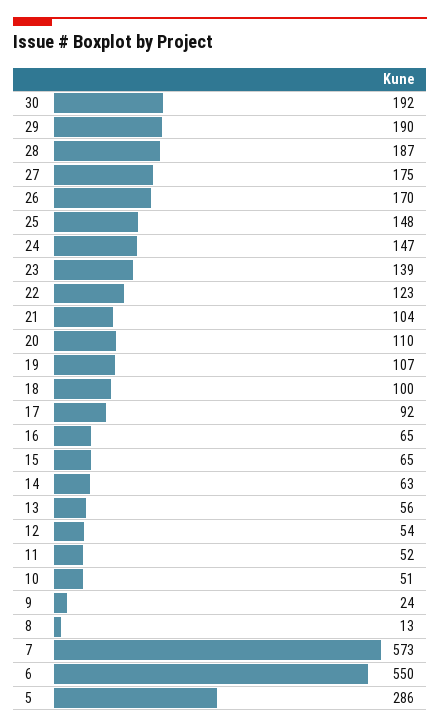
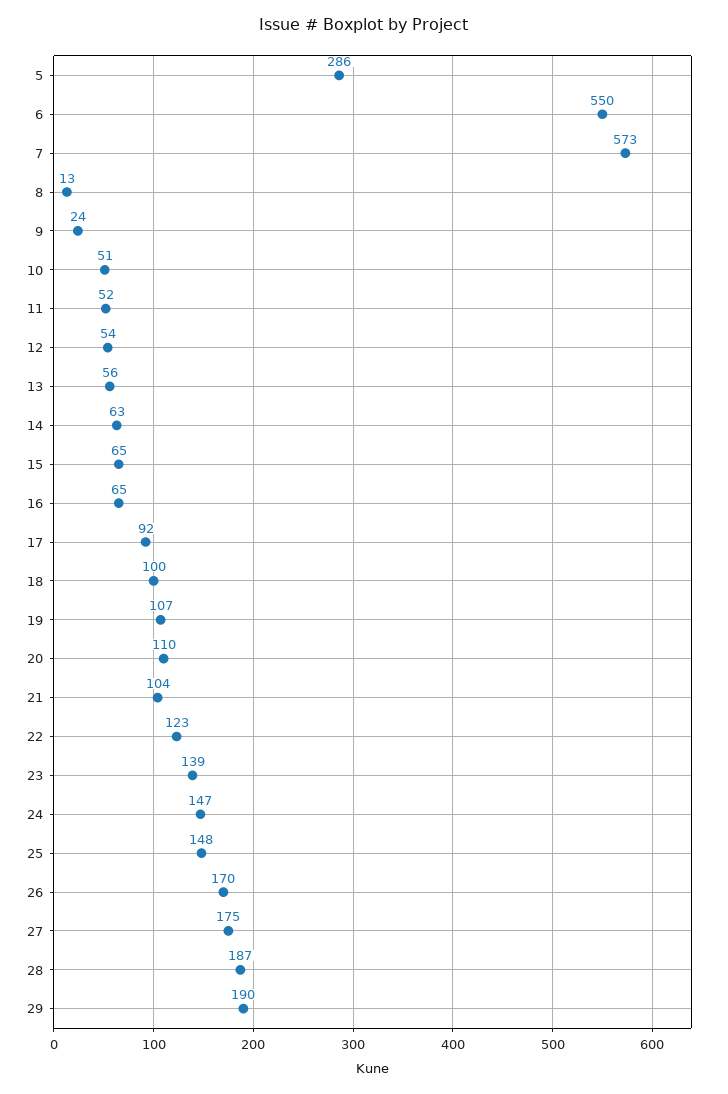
  {
-   "30": 192,
    "29": 190,
    "28": 187,
    "27": 175,
    "26": 170,
    "25": 148,
    "24": 147,
    "23": 139,
    "22": 123,
    "21": 104,
    "20": 110,
    "19": 107,
    "18": 100,
    "17": 92,
    "16": 65,
    "15": 65,
    "14": 63,
    "13": 56,
    "12": 54,
    "11": 52,
    "10": 51,
    "9": 24,
    "8": 13,
    "7": 573,
    "6": 550,
    "5": 286
  }

